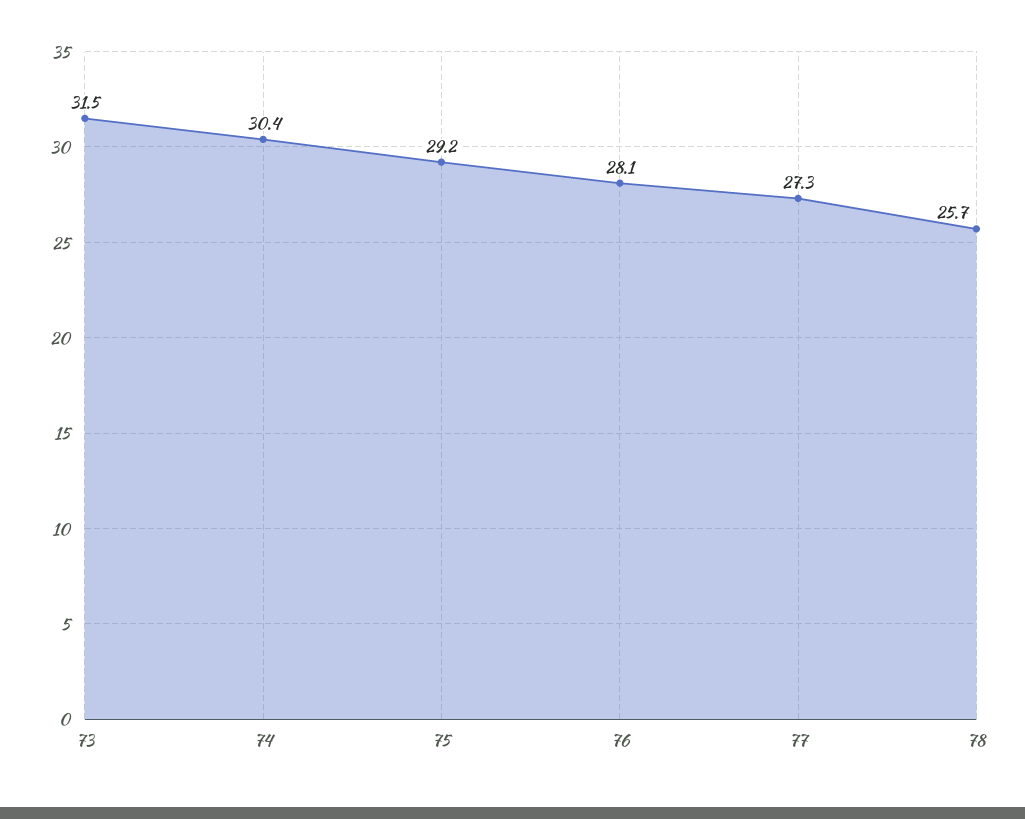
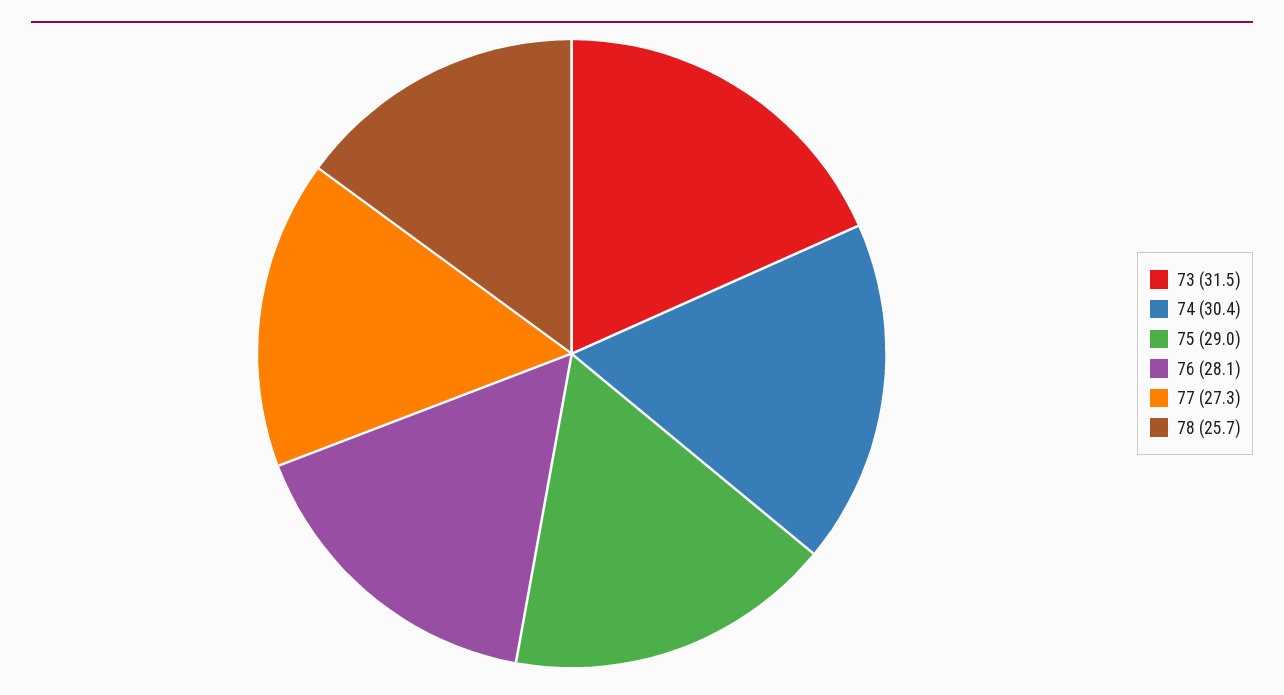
  {
    "73": 31.5,
    "74": 30.4,
-   "75": 29.2,
+   "75": 29,
    "76": 28.1,
    "77": 27.3,
    "78": 25.7
  }

